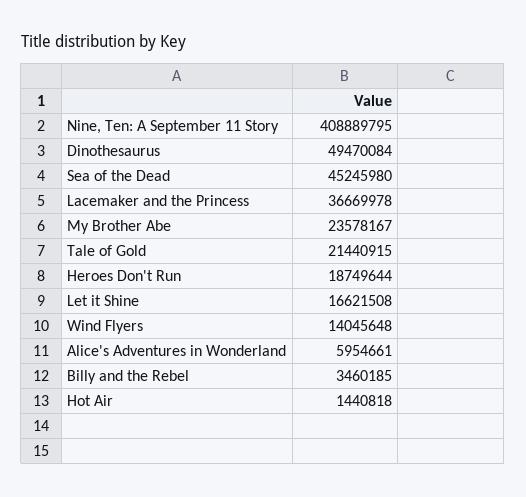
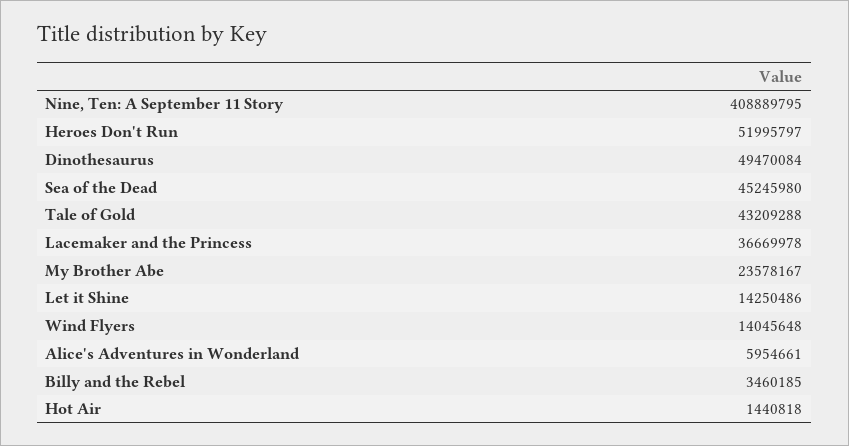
  {
    "Nine, Ten: A September 11 Story": 408889795,
    "Dinothesaurus": 49470084,
    "Sea of the Dead": 45245980,
    "Lacemaker and the Princess": 36669978,
    "My Brother Abe": 23578167,
-   "Tale of Gold": 21440915,
+   "Tale of Gold": 43209288,
-   "Heroes Don't Run": 18749644,
+   "Heroes Don't Run": 51995797,
-   "Let it Shine": 16621508,
+   "Let it Shine": 14250486,
    "Wind Flyers": 14045648,
    "Alice's Adventures in Wonderland": 5954661,
    "Billy and the Rebel": 3460185,
    "Hot Air": 1440818
  }

